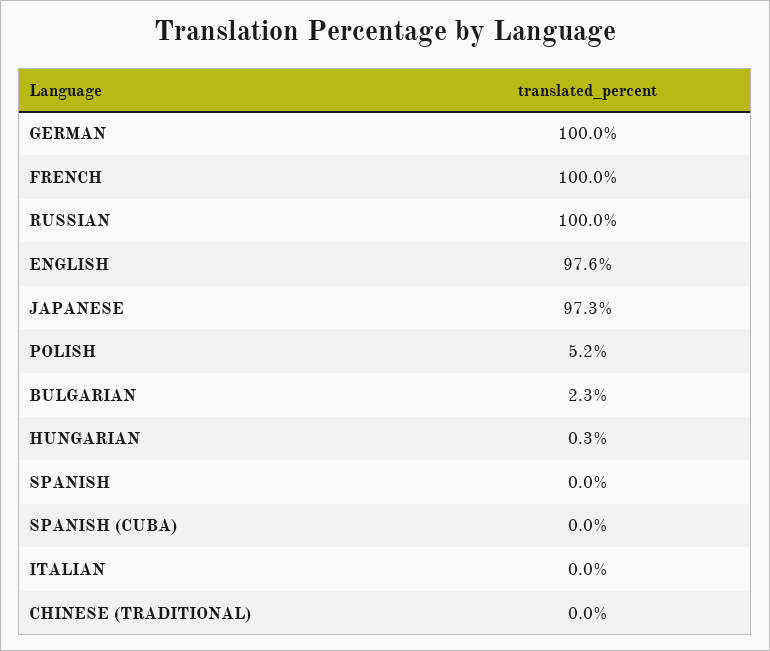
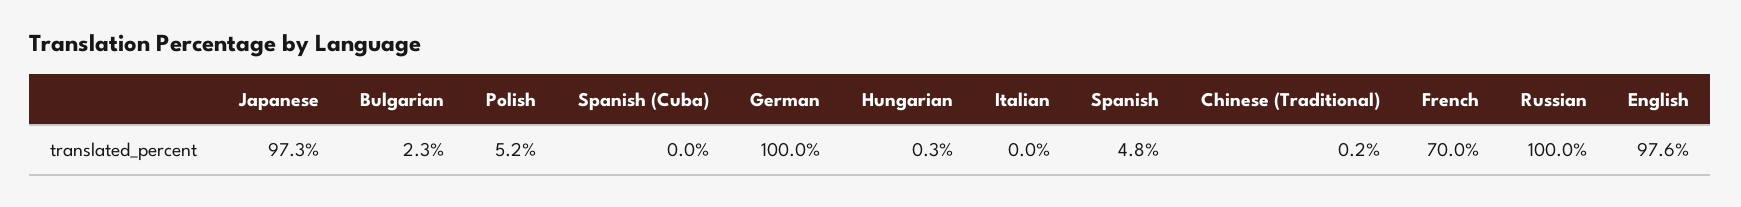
  {
    "GERMAN": 100,
-   "FRENCH": 100,
+   "FRENCH": 70,
    "RUSSIAN": 100,
    "ENGLISH": 97.6,
    "JAPANESE": 97.3,
    "POLISH": 5.2,
    "BULGARIAN": 2.3,
    "HUNGARIAN": 0.3,
-   "SPANISH": 0,
+   "SPANISH": 4.8,
    "SPANISH (CUBA)": 0,
    "ITALIAN": 0,
-   "CHINESE (TRADITIONAL)": 0
+   "CHINESE (TRADITIONAL)": 0.2
  }

